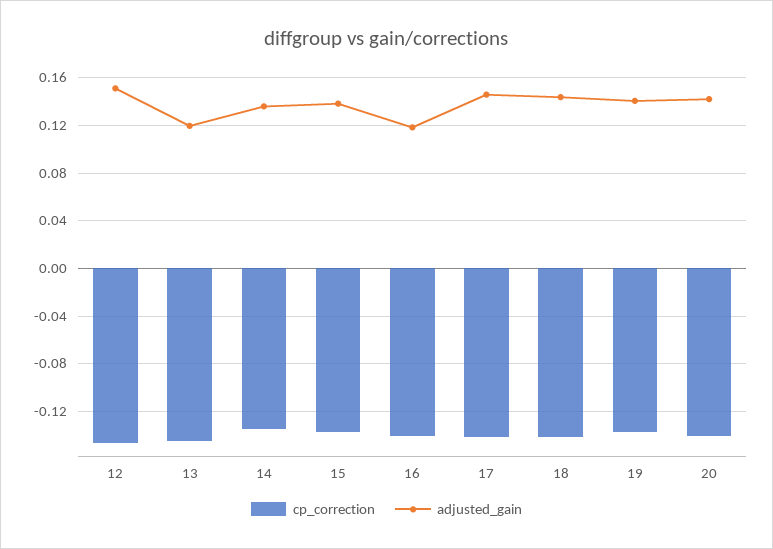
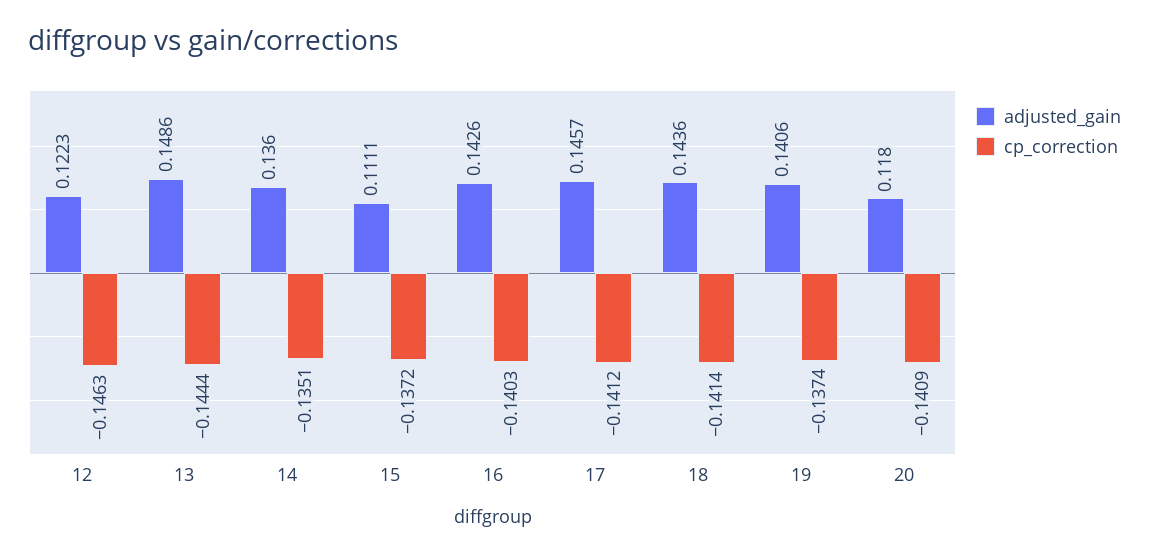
  {
    "cp_correction": {
      "12": -0.1463,
      "13": -0.1444,
      "14": -0.1351,
      "15": -0.1372,
      "16": -0.1403,
      "17": -0.1412,
      "18": -0.1414,
      "19": -0.1374,
      "20": -0.1409
    },
    "adjusted_gain": {
-     "12": 0.15,
+     "12": 0.1223,
-     "13": 0.12,
+     "13": 0.1486,
      "14": 0.136,
-     "15": 0.14,
+     "15": 0.1111,
-     "16": 0.12,
+     "16": 0.1426,
      "17": 0.1457,
      "18": 0.1436,
      "19": 0.1406,
-     "20": 0.14
+     "20": 0.118
    }
  }

